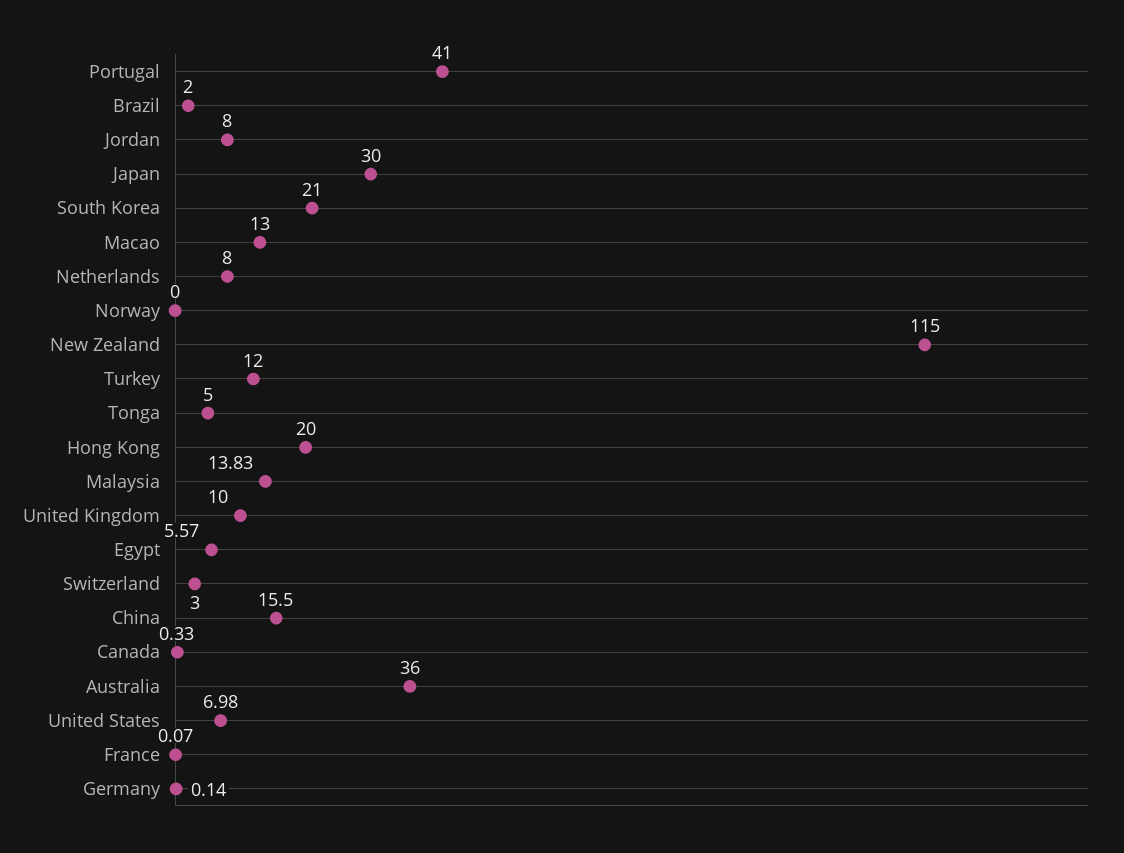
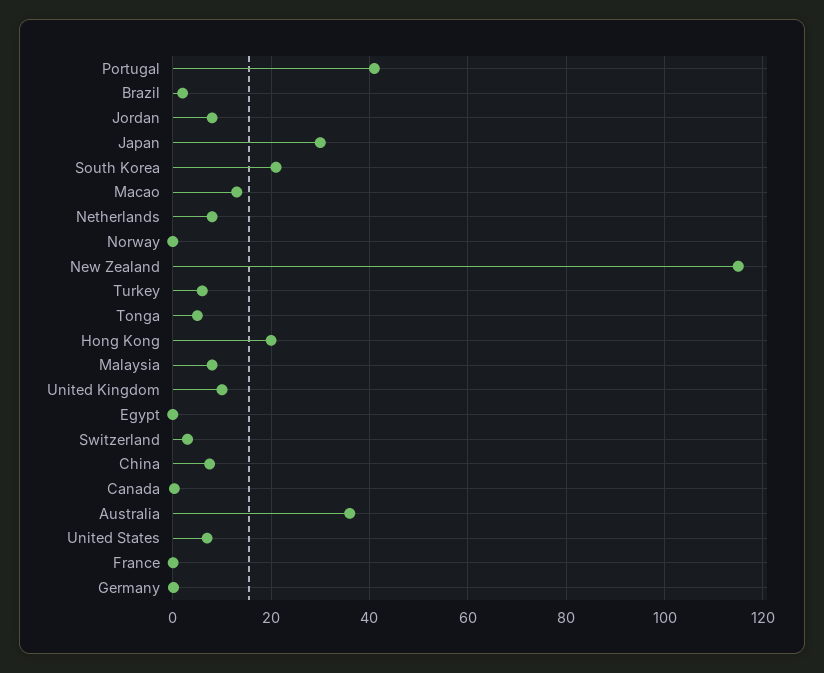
  {
    "Portugal": 41,
    "Brazil": 2,
    "Jordan": 8,
    "Japan": 30,
    "South Korea": 21,
    "Macao": 13,
    "Netherlands": 8,
    "Norway": 0,
    "New Zealand": 115,
-   "Turkey": 12,
+   "Turkey": 6,
    "Tonga": 5,
    "Hong Kong": 20,
-   "Malaysia": 13.83,
+   "Malaysia": 8,
    "United Kingdom": 10,
-   "Egypt": 5.57,
+   "Egypt": 0,
    "Switzerland": 3,
-   "China": 15.5,
+   "China": 8,
    "Canada": 0.33,
    "Australia": 36,
    "United States": 6.98,
    "France": 0.07,
    "Germany": 0.14
  }

